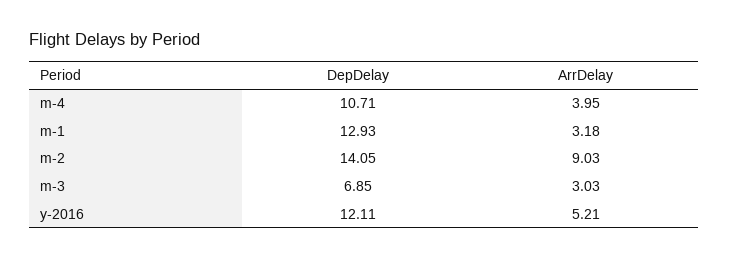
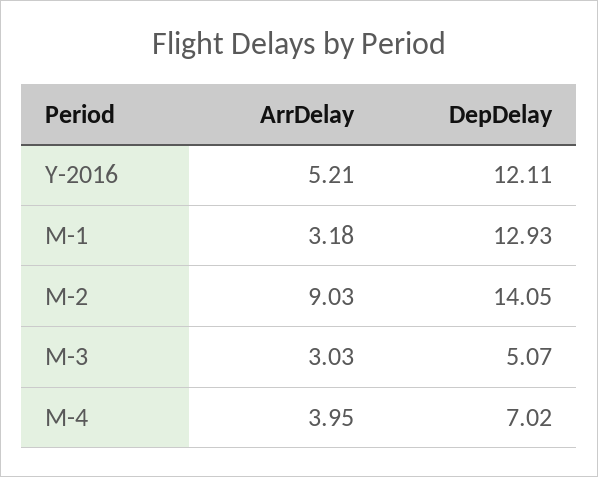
  {
    "DepDelay": {
-     "m-4": 10.71,
+     "m-4": 7.02,
      "m-1": 12.93,
      "m-2": 14.05,
-     "m-3": 6.85,
+     "m-3": 5.07,
      "y-2016": 12.11
    },
    "ArrDelay": {
      "m-4": 3.95,
      "m-1": 3.18,
      "m-2": 9.03,
      "m-3": 3.03,
      "y-2016": 5.21
    }
  }

